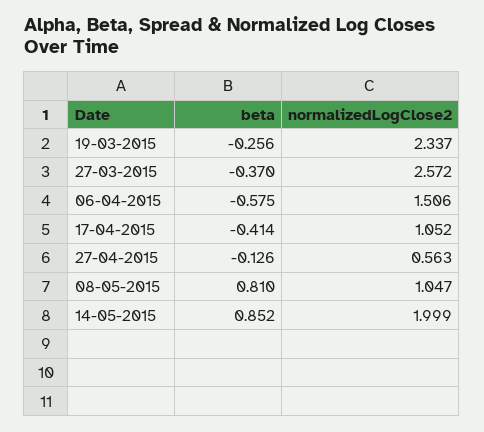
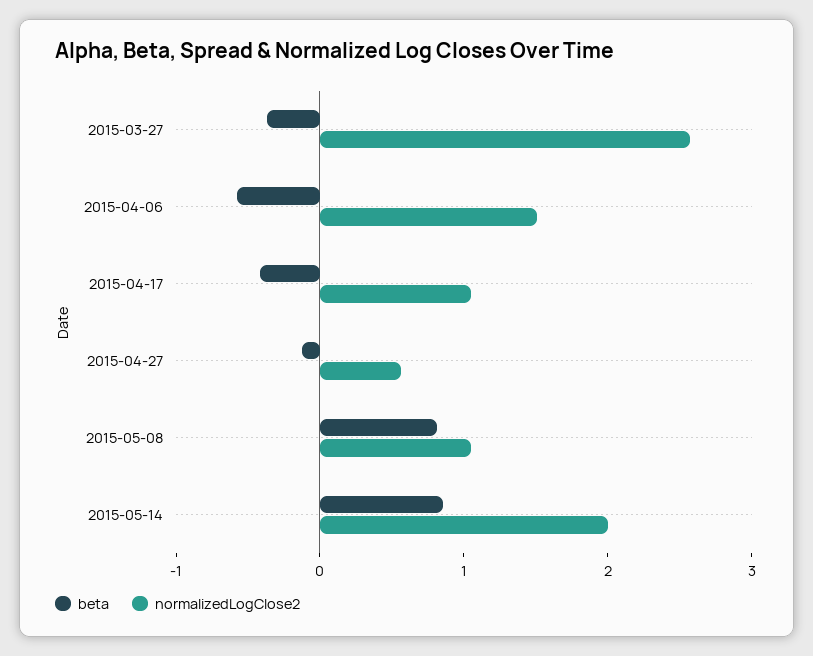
  {
    "beta": {
-     "19-03-2015": -0.256,
      "27-03-2015": -0.37,
      "06-04-2015": -0.575,
      "17-04-2015": -0.414,
      "27-04-2015": -0.126,
      "08-05-2015": 0.81,
      "14-05-2015": 0.852
    },
    "normalizedLogClose2": {
-     "19-03-2015": 2.337,
      "27-03-2015": 2.572,
      "06-04-2015": 1.506,
      "17-04-2015": 1.052,
      "27-04-2015": 0.563,
      "08-05-2015": 1.047,
      "14-05-2015": 1.999
    }
  }

